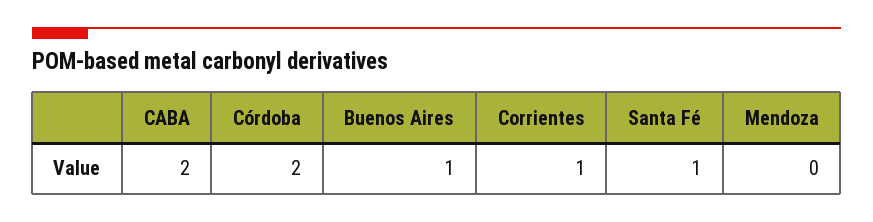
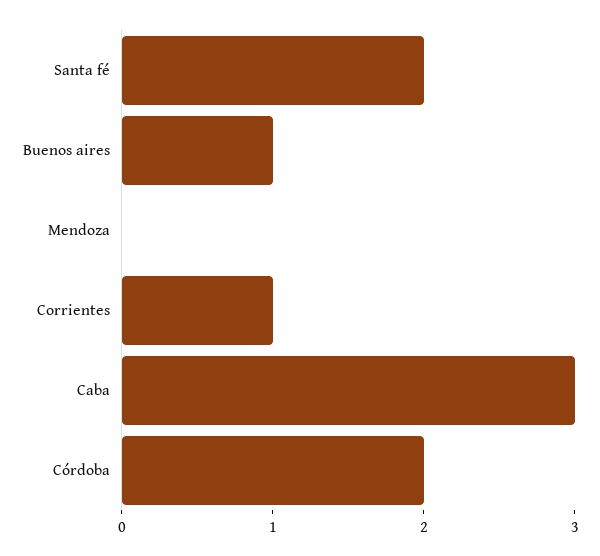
  {
-   "CABA": 2,
+   "CABA": 3,
    "Córdoba": 2,
    "Buenos Aires": 1,
    "Corrientes": 1,
-   "Santa Fé": 1,
+   "Santa Fé": 2,
    "Mendoza": 0
  }

